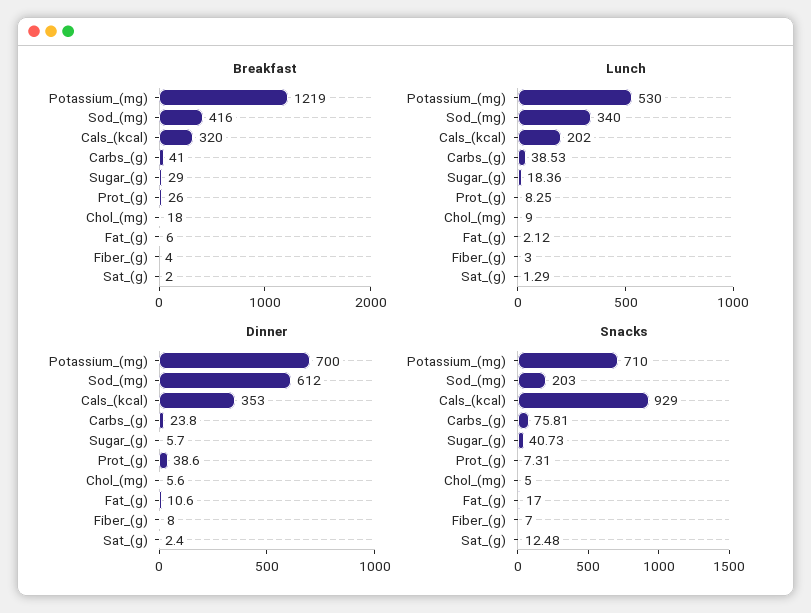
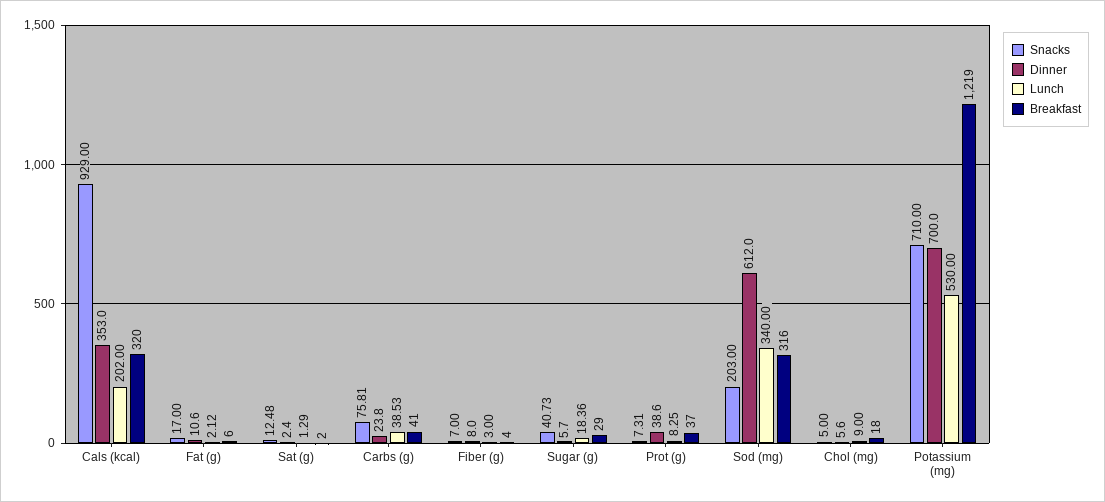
  {
    "Breakfast": {
      "Potassium_(mg)": 1219,
-     "Sod_(mg)": 416,
+     "Sod_(mg)": 316,
      "Cals_(kcal)": 320,
      "Carbs_(g)": 41,
      "Sugar_(g)": 29,
-     "Prot_(g)": 26,
+     "Prot_(g)": 37,
      "Chol_(mg)": 18,
      "Fat_(g)": 6,
      "Fiber_(g)": 4,
      "Sat_(g)": 2
    },
    "Lunch": {
      "Potassium_(mg)": 530,
      "Sod_(mg)": 340,
      "Cals_(kcal)": 202,
      "Carbs_(g)": 38.53,
      "Sugar_(g)": 18.36,
      "Prot_(g)": 8.25,
      "Chol_(mg)": 9,
      "Fat_(g)": 2.12,
      "Fiber_(g)": 3,
      "Sat_(g)": 1.29
    },
    "Dinner": {
      "Potassium_(mg)": 700,
      "Sod_(mg)": 612,
      "Cals_(kcal)": 353,
      "Carbs_(g)": 23.8,
      "Sugar_(g)": 5.7,
      "Prot_(g)": 38.6,
      "Chol_(mg)": 5.6,
      "Fat_(g)": 10.6,
      "Fiber_(g)": 8,
      "Sat_(g)": 2.4
    },
    "Snacks": {
      "Potassium_(mg)": 710,
      "Sod_(mg)": 203,
      "Cals_(kcal)": 929,
      "Carbs_(g)": 75.81,
      "Sugar_(g)": 40.73,
      "Prot_(g)": 7.31,
      "Chol_(mg)": 5,
      "Fat_(g)": 17,
      "Fiber_(g)": 7,
      "Sat_(g)": 12.48
    }
  }

